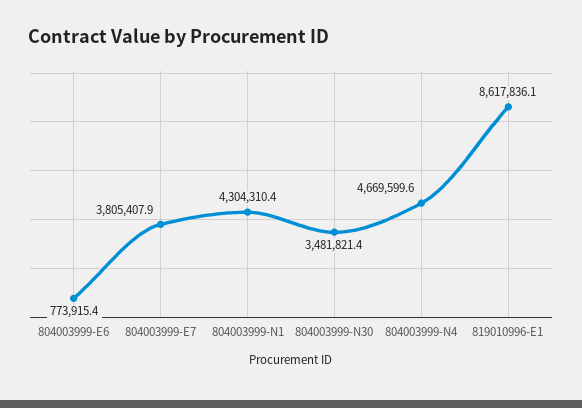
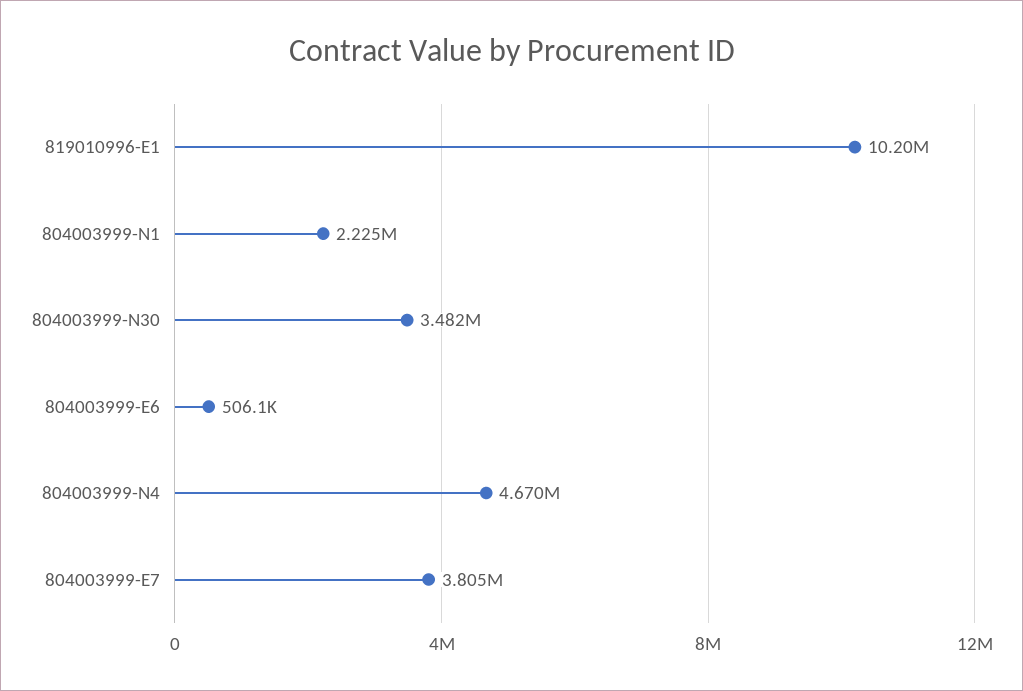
  {
-   "804003999-E6": 773915.4,
+   "804003999-E6": 506100,
    "804003999-E7": 3805407.9,
-   "804003999-N1": 4304310.4,
+   "804003999-N1": 2225000,
    "804003999-N30": 3481821.4,
    "804003999-N4": 4669599.6,
-   "819010996-E1": 8617836.1
+   "819010996-E1": 10200000
  }

